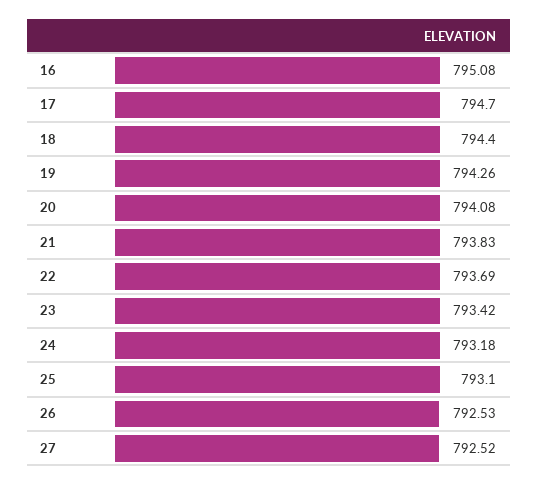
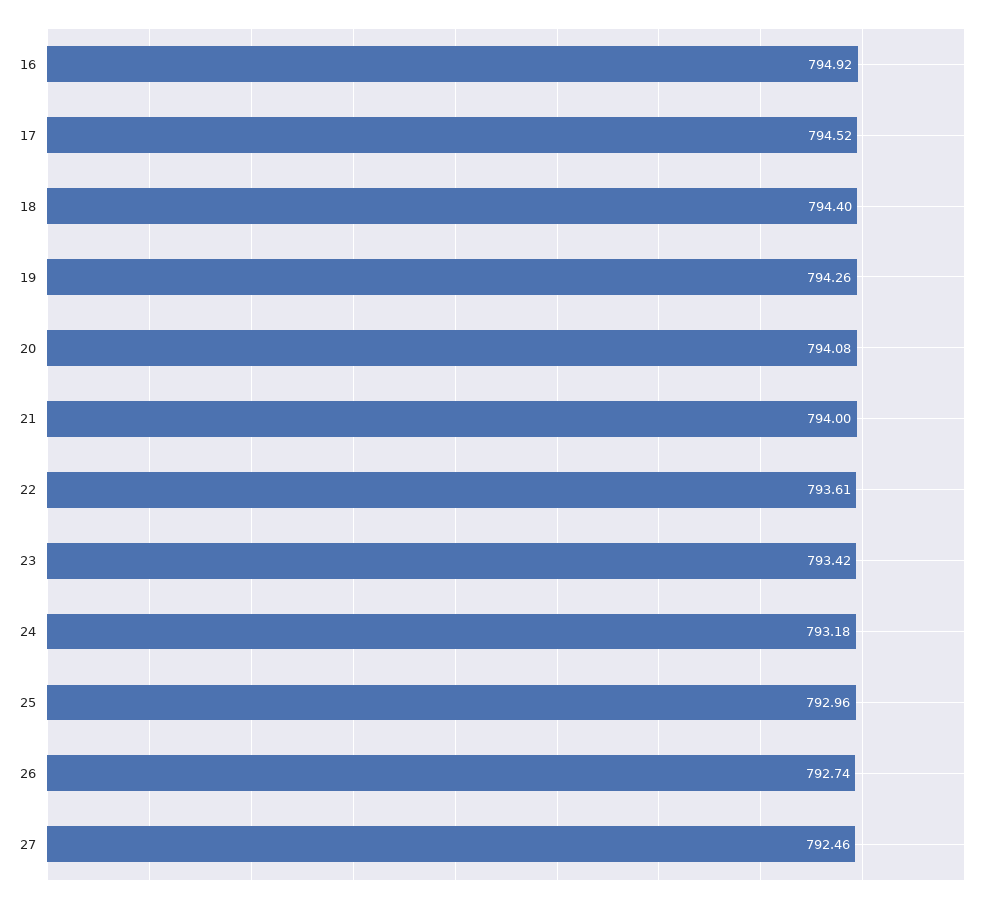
  {
-   "16": 795.08,
+   "16": 794.92,
-   "17": 794.7,
+   "17": 794.52,
    "18": 794.4,
    "19": 794.26,
    "20": 794.08,
-   "21": 793.83,
+   "21": 794,
-   "22": 793.69,
+   "22": 793.61,
    "23": 793.42,
    "24": 793.18,
-   "25": 793.1,
+   "25": 792.96,
-   "26": 792.53,
+   "26": 792.74,
-   "27": 792.52
+   "27": 792.46
  }

